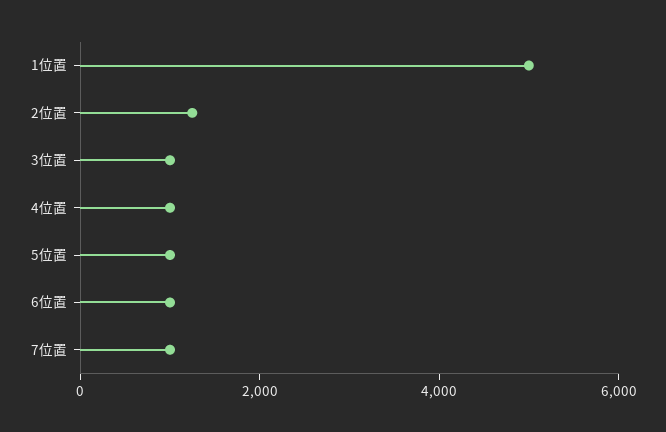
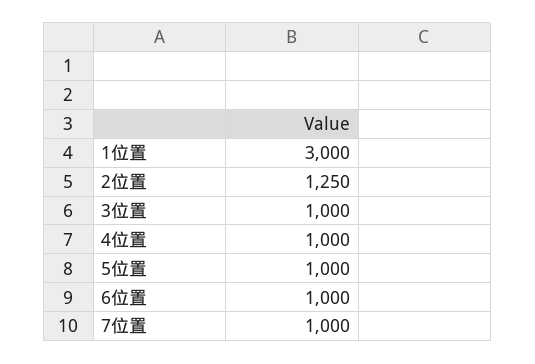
  {
-   "1位置": 5000,
+   "1位置": 3000,
    "2位置": 1250,
    "3位置": 1000,
    "4位置": 1000,
    "5位置": 1000,
    "6位置": 1000,
    "7位置": 1000
  }

